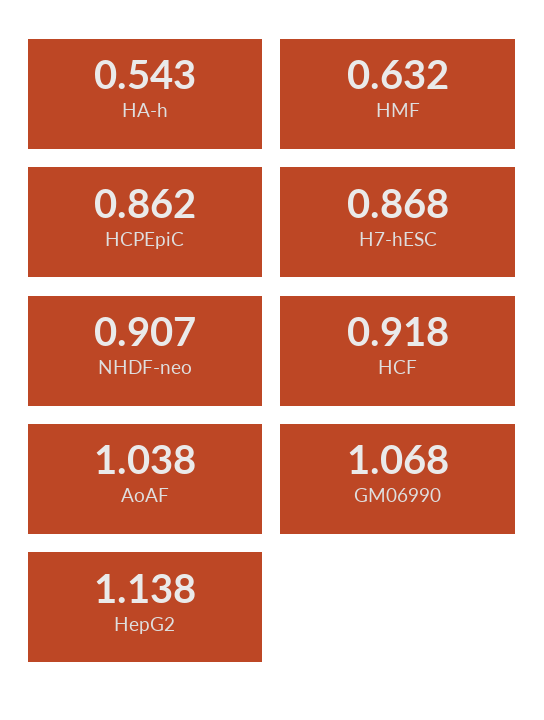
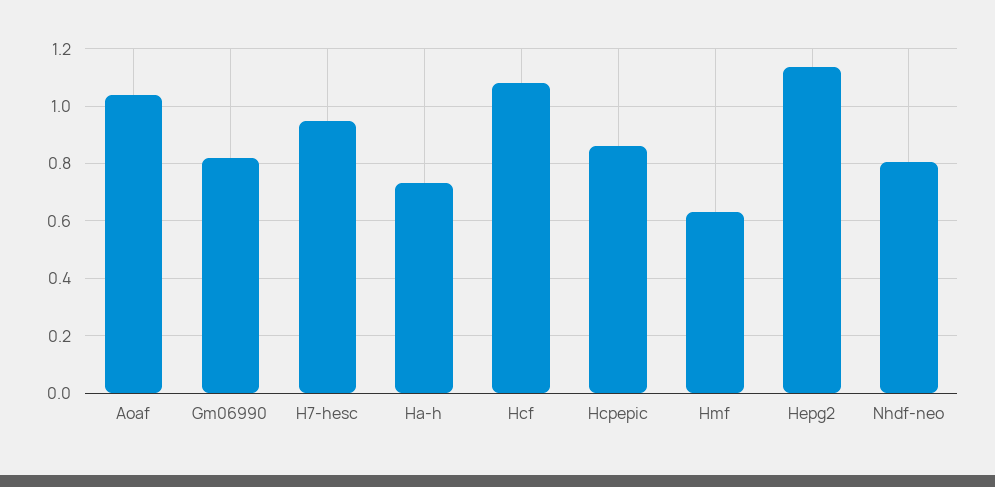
  {
-   "HA-h": 0.543,
+   "HA-h": 0.725,
    "HMF": 0.632,
    "HCPEpiC": 0.862,
-   "H7-hESC": 0.868,
+   "H7-hESC": 0.95,
-   "NHDF-neo": 0.907,
+   "NHDF-neo": 0.8,
-   "HCF": 0.918,
+   "HCF": 1.075,
    "AoAF": 1.038,
-   "GM06990": 1.068,
+   "GM06990": 0.825,
    "HepG2": 1.138
  }

